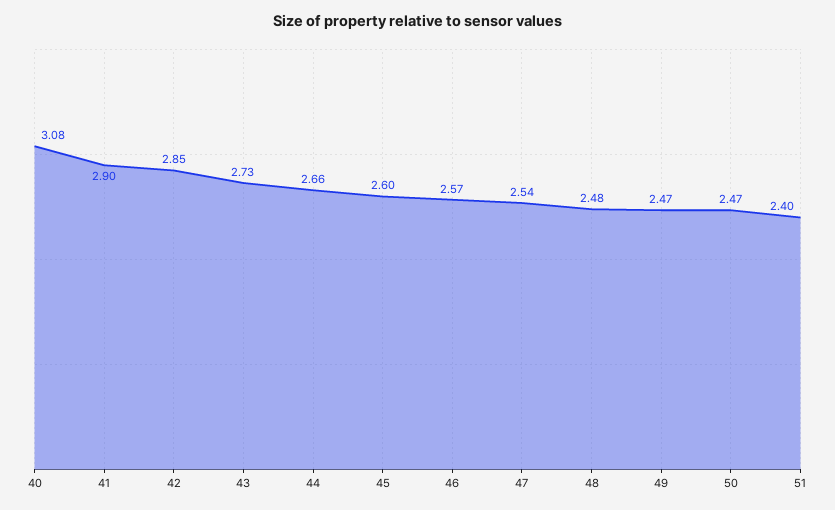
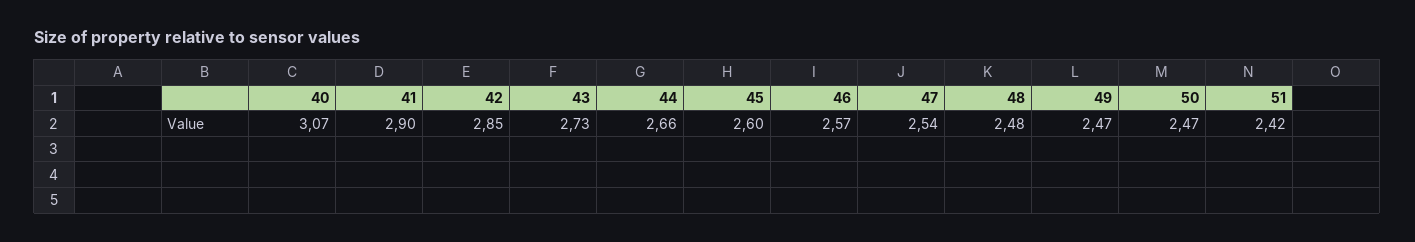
  {
-   "40": 3.08,
+   "40": 3.07,
    "41": 2.9,
    "42": 2.85,
    "43": 2.73,
    "44": 2.66,
    "45": 2.6,
    "46": 2.57,
    "47": 2.54,
    "48": 2.48,
    "49": 2.47,
    "50": 2.47,
-   "51": 2.4
+   "51": 2.42
  }

